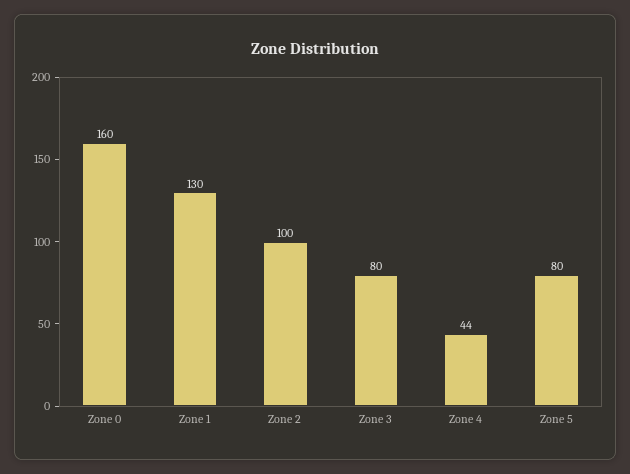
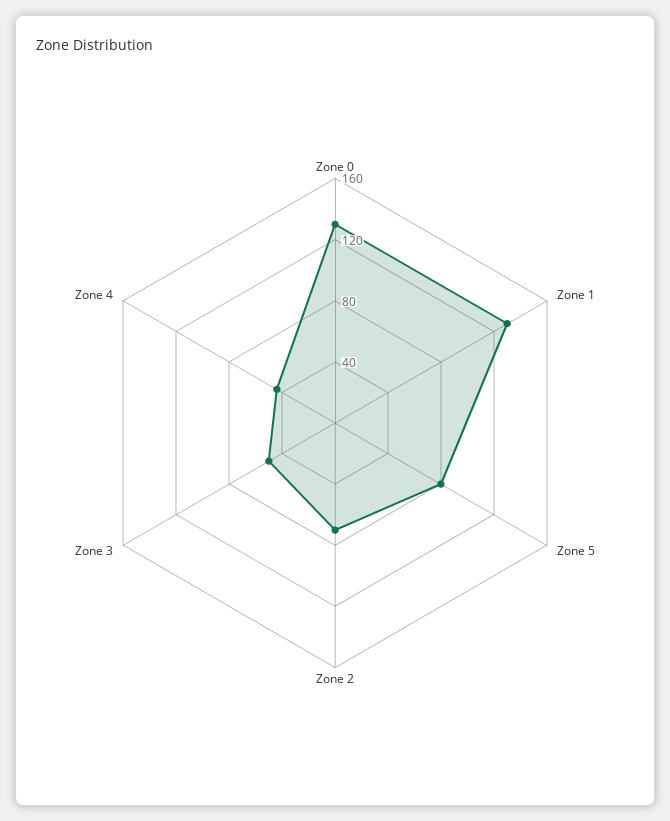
  {
-   "Zone 0": 160,
+   "Zone 0": 130,
    "Zone 1": 130,
-   "Zone 2": 100,
+   "Zone 2": 70,
-   "Zone 3": 80,
+   "Zone 3": 50,
    "Zone 4": 44,
    "Zone 5": 80
  }

